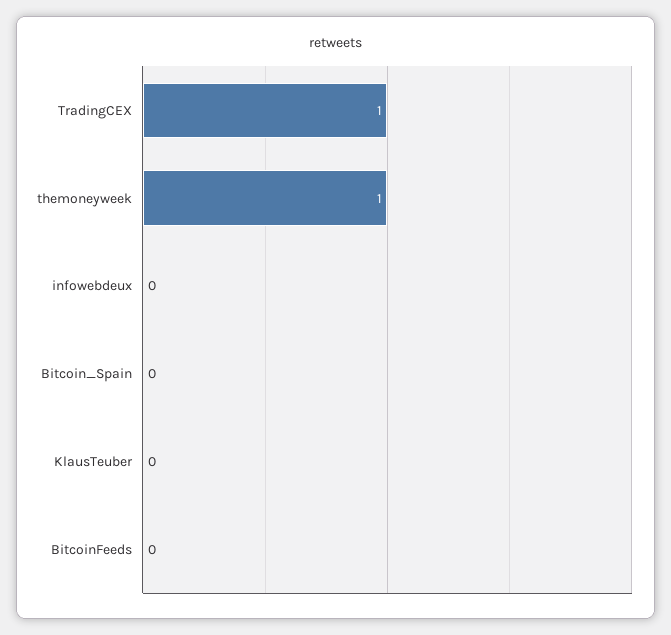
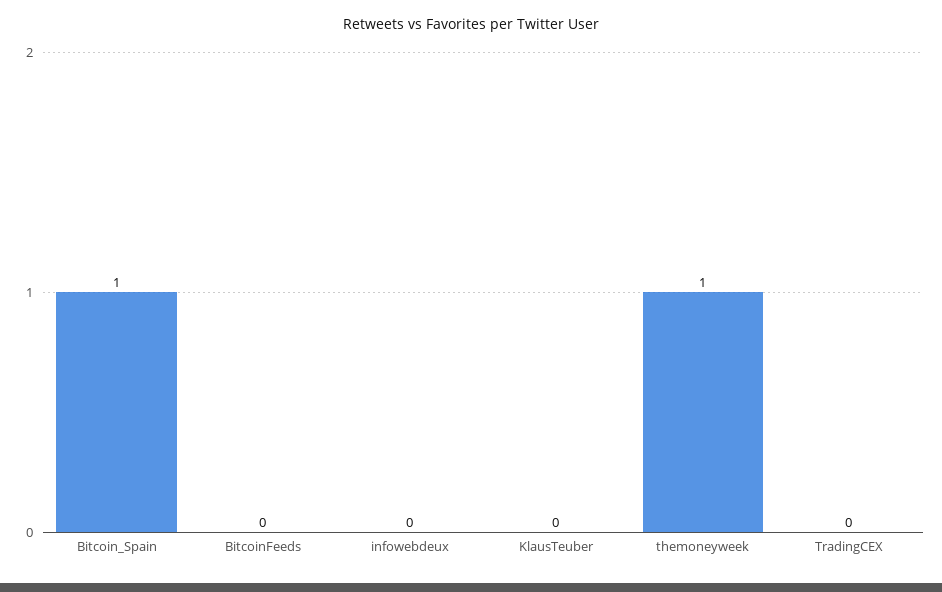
  {
-   "TradingCEX": 1,
+   "TradingCEX": 0,
    "themoneyweek": 1,
    "infowebdeux": 0,
-   "Bitcoin_Spain": 0,
+   "Bitcoin_Spain": 1,
    "KlausTeuber": 0,
    "BitcoinFeeds": 0
  }

